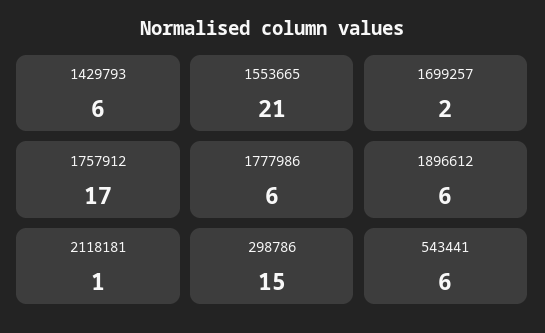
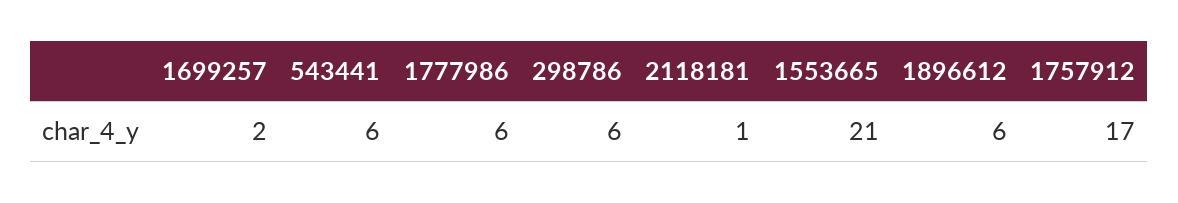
  {
-   "1429793": 6,
    "1553665": 21,
    "1699257": 2,
    "1757912": 17,
    "1777986": 6,
    "1896612": 6,
    "2118181": 1,
-   "298786": 15,
+   "298786": 6,
    "543441": 6
  }

